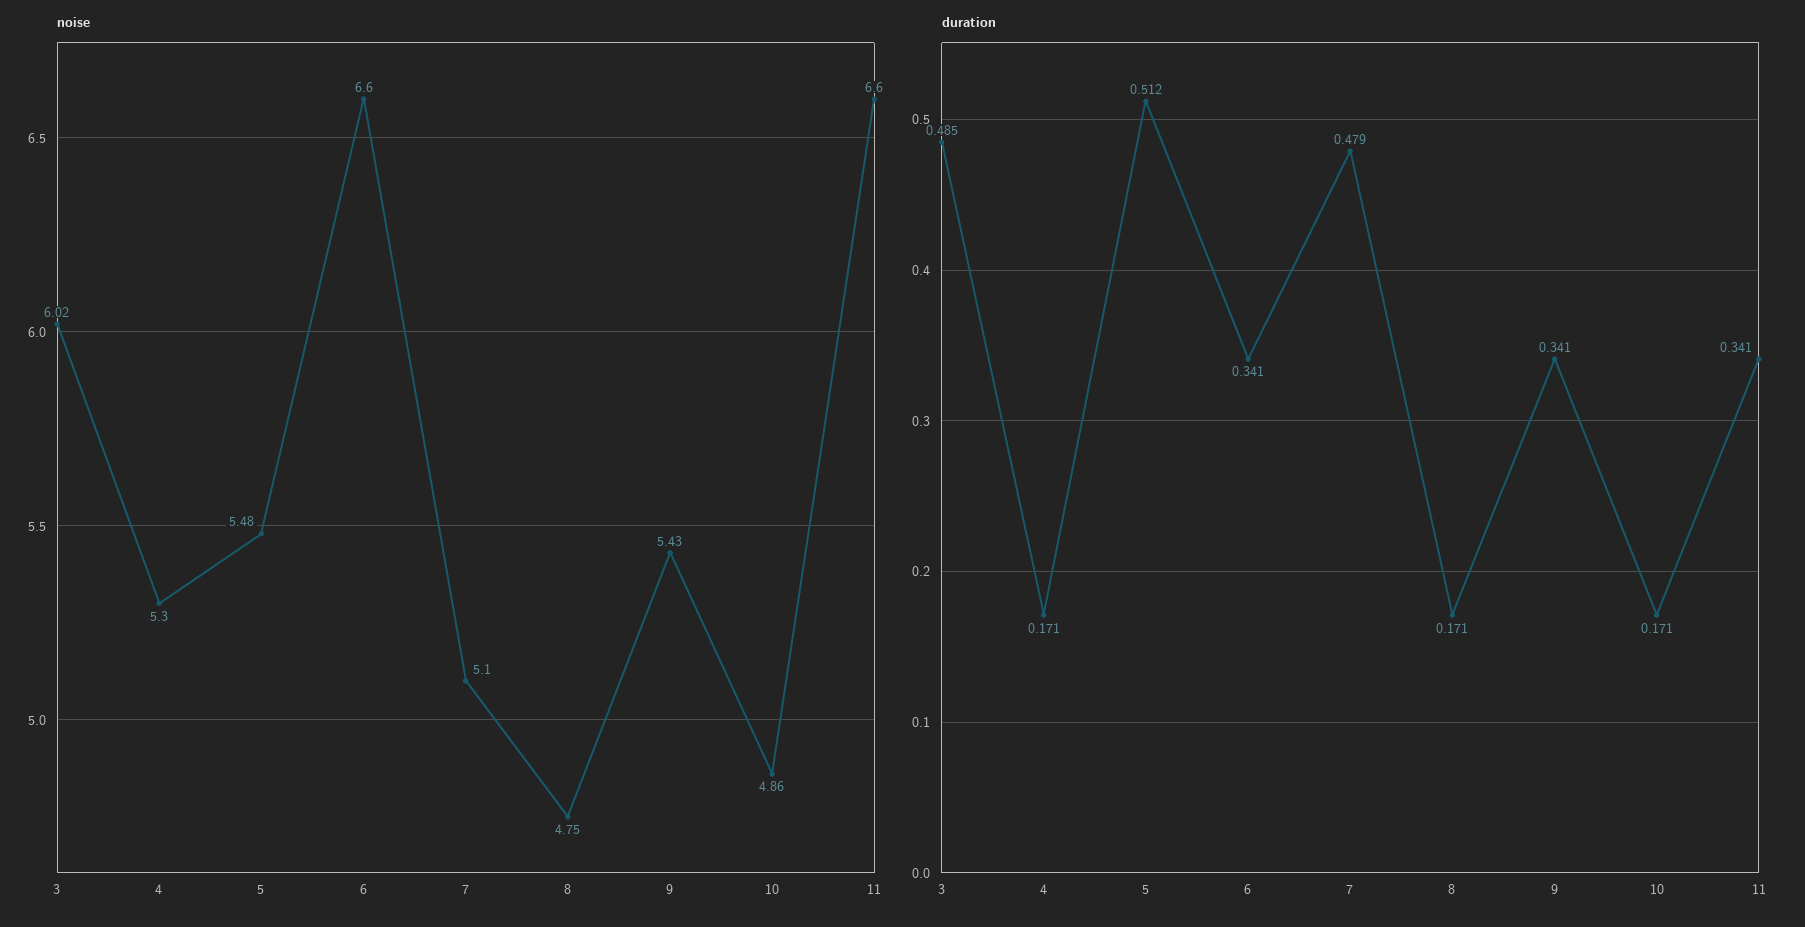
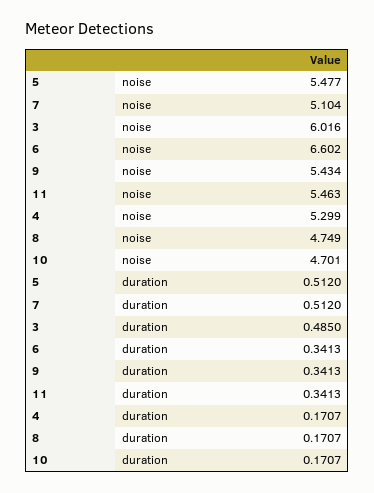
  {
    "noise": {
      "3": 6.016,
      "4": 5.299,
      "5": 5.477,
      "6": 6.602,
      "7": 5.104,
      "8": 4.749,
      "9": 5.434,
-     "10": 4.86,
+     "10": 4.701,
-     "11": 6.6
+     "11": 5.463
    },
    "duration": {
      "3": 0.485,
      "4": 0.1707,
      "5": 0.512,
      "6": 0.3413,
-     "7": 0.479,
+     "7": 0.512,
      "8": 0.1707,
      "9": 0.3413,
      "10": 0.1707,
      "11": 0.3413
    }
  }

